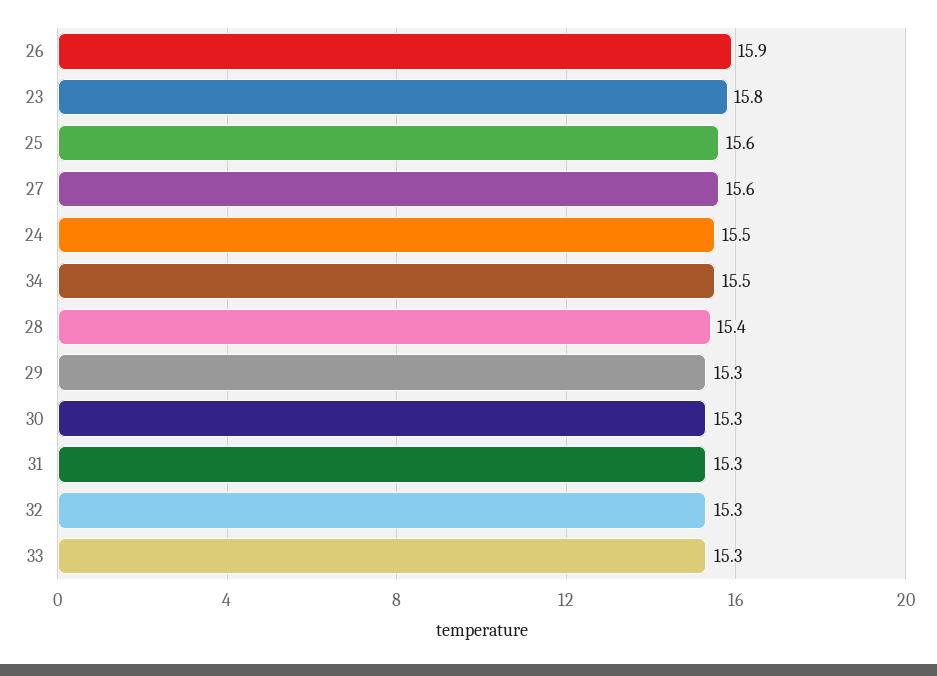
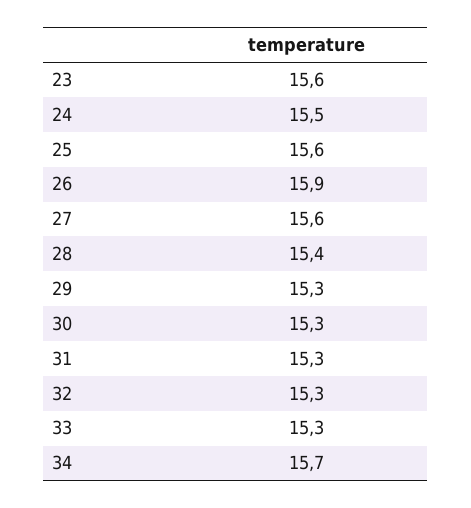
  {
    "26": 15.9,
-   "23": 15.8,
+   "23": 15.6,
    "25": 15.6,
    "27": 15.6,
    "24": 15.5,
-   "34": 15.5,
+   "34": 15.7,
    "28": 15.4,
    "29": 15.3,
    "30": 15.3,
    "31": 15.3,
    "32": 15.3,
    "33": 15.3
  }

